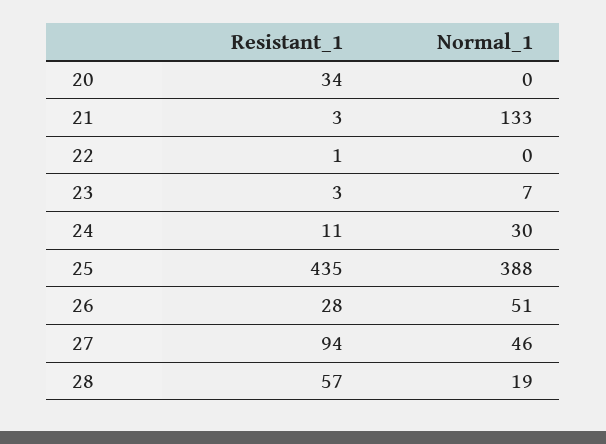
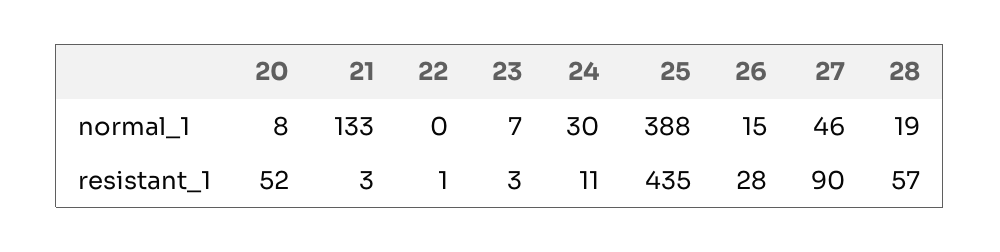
  {
    "Resistant_1": {
-     "20": 34,
+     "20": 52,
      "21": 3,
      "22": 1,
      "23": 3,
      "24": 11,
      "25": 435,
      "26": 28,
-     "27": 94,
+     "27": 90,
      "28": 57
    },
    "Normal_1": {
-     "20": 0,
+     "20": 8,
      "21": 133,
      "22": 0,
      "23": 7,
      "24": 30,
      "25": 388,
-     "26": 51,
+     "26": 15,
      "27": 46,
      "28": 19
    }
  }

